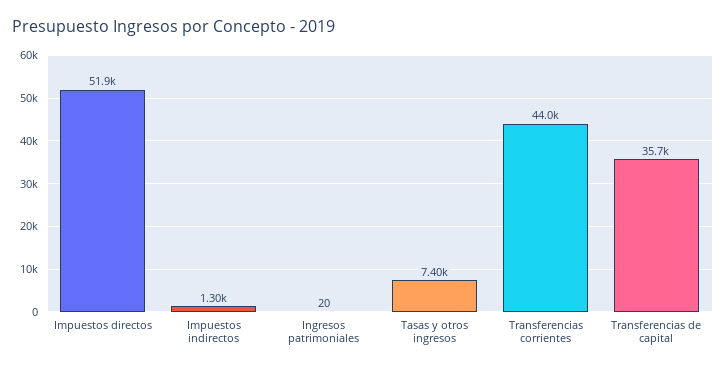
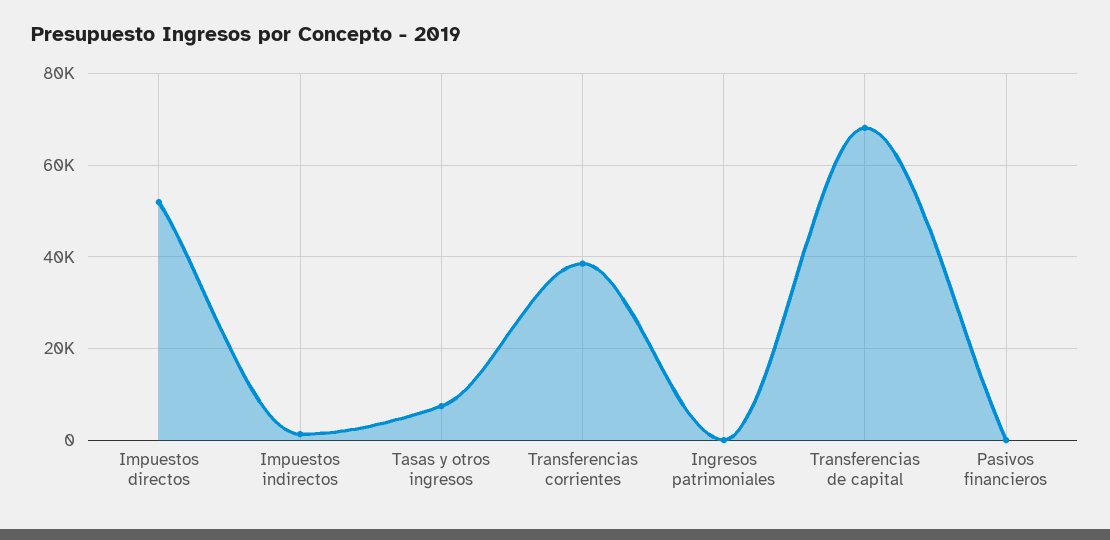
  {
    "Impuestos directos": 51900,
    "Impuestos indirectos": 1300,
    "Ingresos patrimoniales": 20,
    "Tasas y otros ingresos": 7400,
-   "Transferencias corrientes": 44000,
+   "Transferencias corrientes": 38000,
-   "Transferencias de capital": 35700
+   "Transferencias de capital": 68000,
+   "Pasivos financieros": 0
  }

